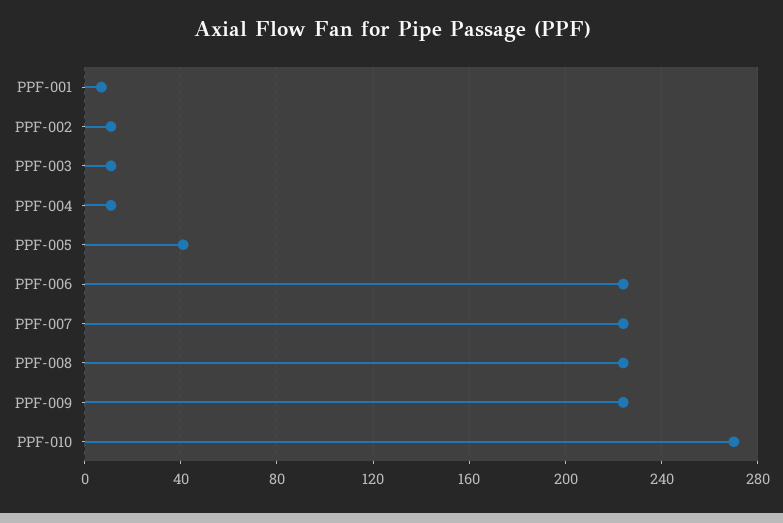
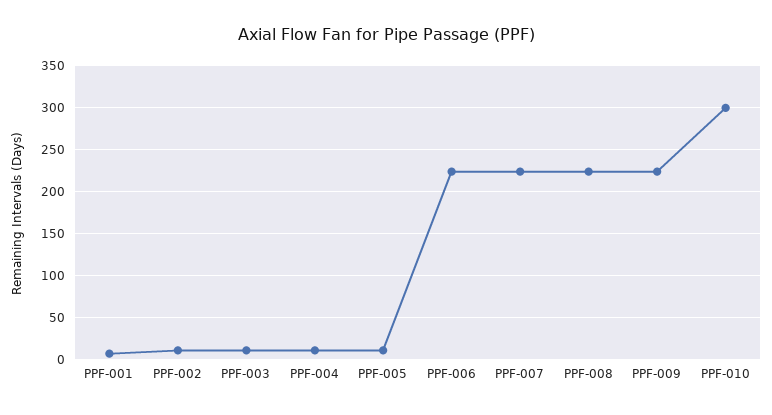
  {
    "PPF-001": 5,
    "PPF-002": 10,
    "PPF-003": 10,
    "PPF-004": 10,
-   "PPF-005": 40,
+   "PPF-005": 10,
    "PPF-006": 225,
    "PPF-007": 225,
    "PPF-008": 225,
    "PPF-009": 225,
-   "PPF-010": 270
+   "PPF-010": 300
  }

